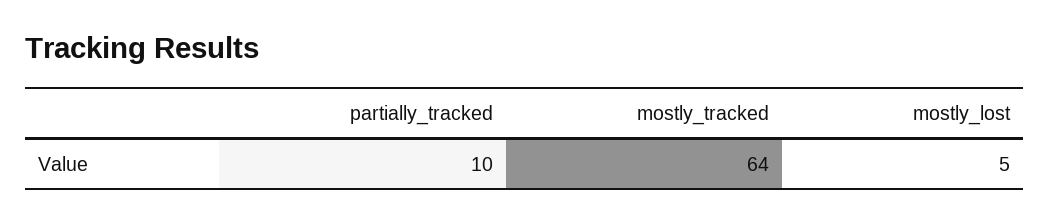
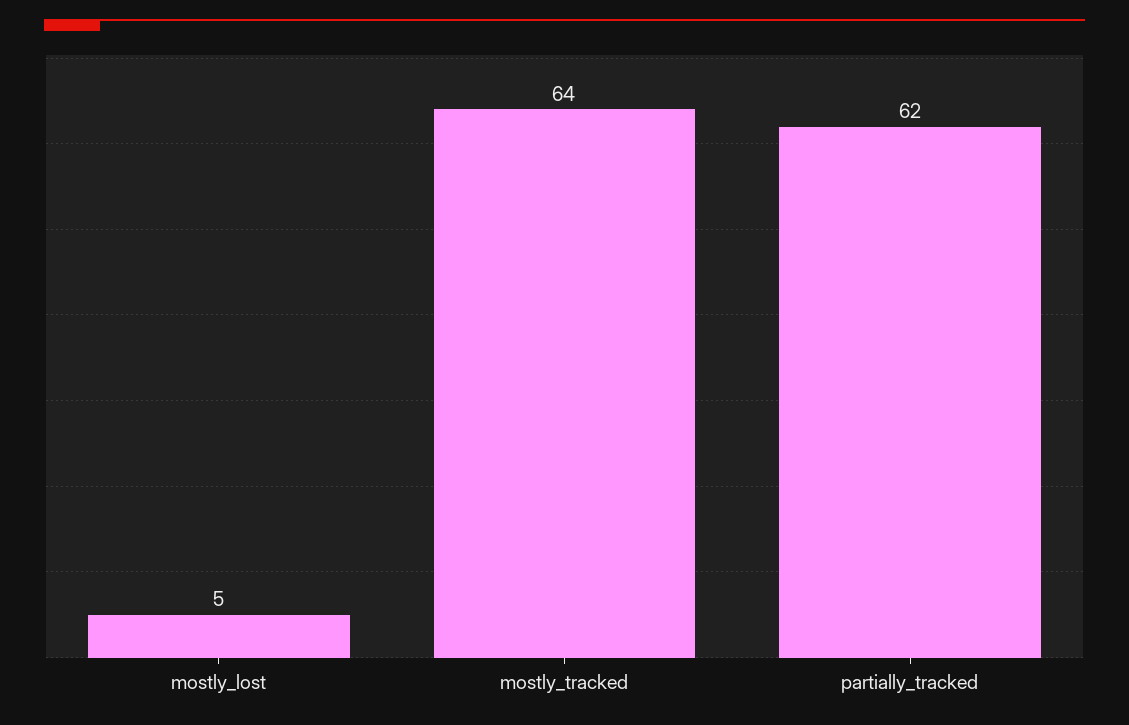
  {
-   "partially_tracked": 10,
+   "partially_tracked": 62,
    "mostly_tracked": 64,
    "mostly_lost": 5
  }

